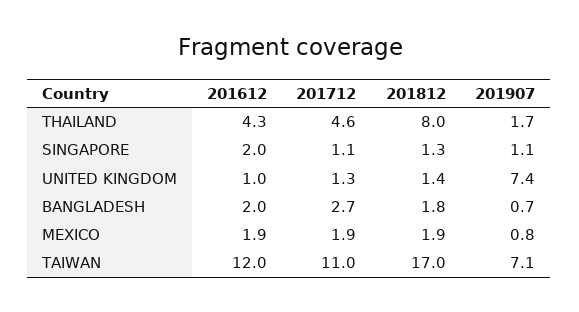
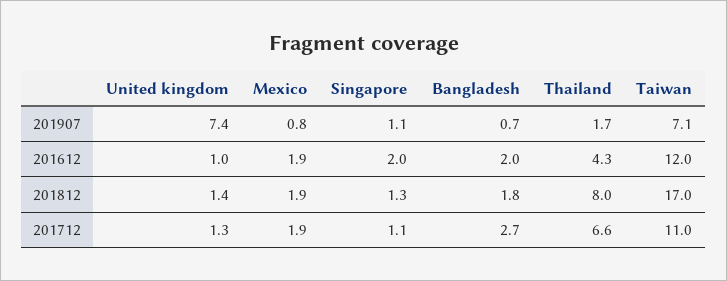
  {
    "201612": {
      "THAILAND": 4.3,
      "SINGAPORE": 2,
      "UNITED KINGDOM": 1,
      "BANGLADESH": 2,
      "MEXICO": 1.9,
      "TAIWAN": 12
    },
    "201712": {
-     "THAILAND": 4.6,
+     "THAILAND": 6.6,
      "SINGAPORE": 1.1,
      "UNITED KINGDOM": 1.3,
      "BANGLADESH": 2.7,
      "MEXICO": 1.9,
      "TAIWAN": 11
    },
    "201812": {
      "THAILAND": 8,
      "SINGAPORE": 1.3,
      "UNITED KINGDOM": 1.4,
      "BANGLADESH": 1.8,
      "MEXICO": 1.9,
      "TAIWAN": 17
    },
    "201907": {
      "THAILAND": 1.7,
      "SINGAPORE": 1.1,
      "UNITED KINGDOM": 7.4,
      "BANGLADESH": 0.7,
      "MEXICO": 0.8,
      "TAIWAN": 7.1
    }
  }

